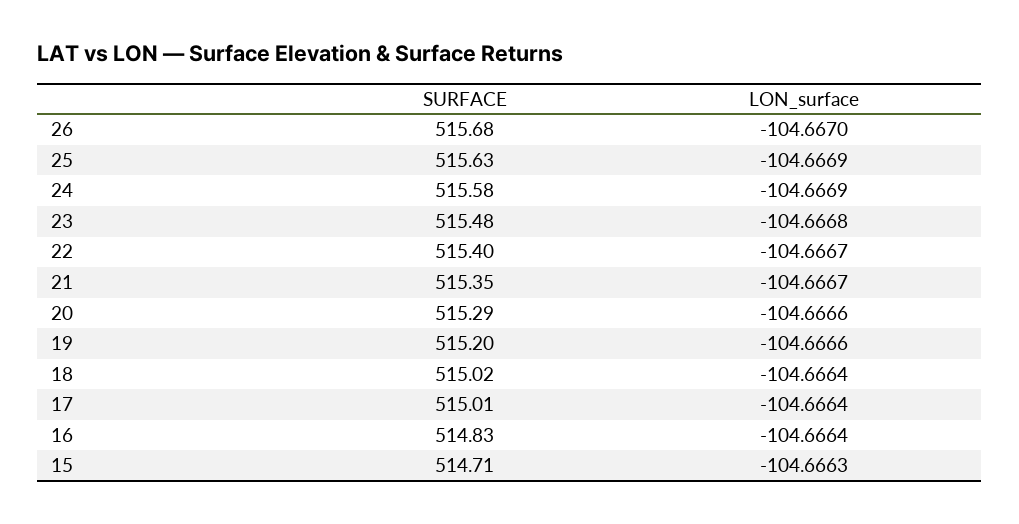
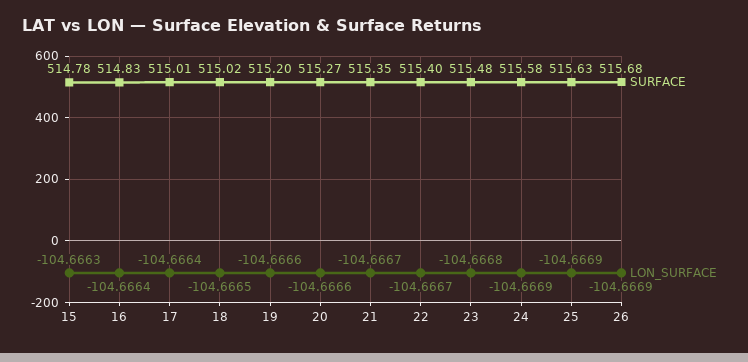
  {
    "SURFACE": {
      "26": 515.68,
      "25": 515.63,
      "24": 515.58,
      "23": 515.48,
      "22": 515.4,
      "21": 515.35,
-     "20": 515.29,
+     "20": 515.27,
      "19": 515.2,
      "18": 515.02,
      "17": 515.01,
      "16": 514.83,
-     "15": 514.71
+     "15": 514.78
    },
    "LON_surface": {
-     "26": -104.667,
+     "26": -104.6669,
      "25": -104.6669,
      "24": -104.6669,
      "23": -104.6668,
      "22": -104.6667,
      "21": -104.6667,
      "20": -104.6666,
      "19": -104.6666,
-     "18": -104.6664,
+     "18": -104.6665,
      "17": -104.6664,
      "16": -104.6664,
      "15": -104.6663
    }
  }

